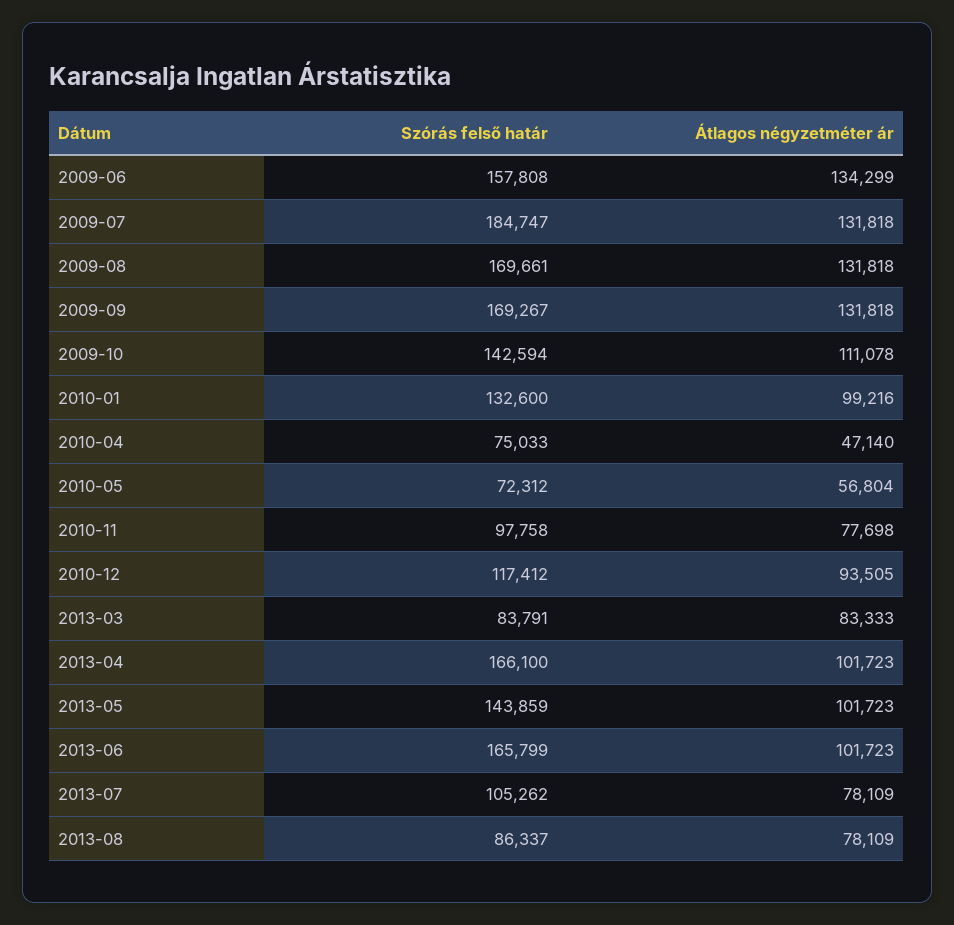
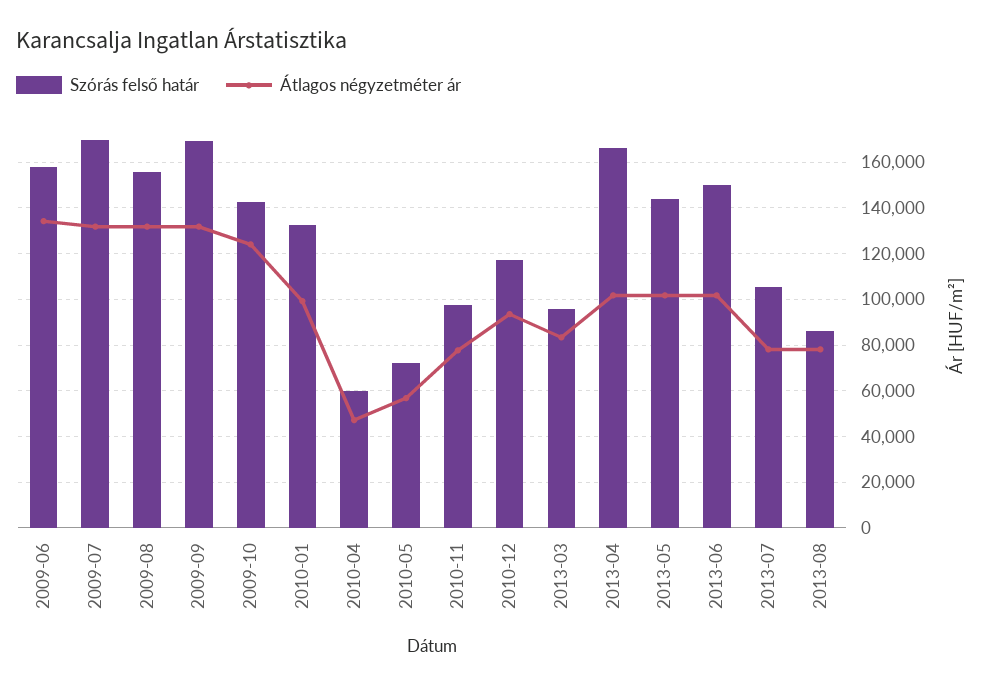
  {
    "Szórás felső határ": {
      "2009-06": 157808,
-     "2009-07": 184747,
+     "2009-07": 170000,
-     "2009-08": 169661,
+     "2009-08": 155000,
      "2009-09": 169267,
      "2009-10": 142594,
      "2010-01": 132600,
-     "2010-04": 75033,
+     "2010-04": 60000,
      "2010-05": 72312,
      "2010-11": 97758,
      "2010-12": 117412,
-     "2013-03": 83791,
+     "2013-03": 95000,
      "2013-04": 166100,
      "2013-05": 143859,
-     "2013-06": 165799,
+     "2013-06": 150000,
      "2013-07": 105262,
      "2013-08": 86337
    },
    "Átlagos négyzetméter ár": {
      "2009-06": 134299,
      "2009-07": 131818,
      "2009-08": 131818,
      "2009-09": 131818,
-     "2009-10": 111078,
+     "2009-10": 125000,
      "2010-01": 99216,
      "2010-04": 47140,
      "2010-05": 56804,
      "2010-11": 77698,
      "2010-12": 93505,
      "2013-03": 83333,
      "2013-04": 101723,
      "2013-05": 101723,
      "2013-06": 101723,
      "2013-07": 78109,
      "2013-08": 78109
    }
  }

